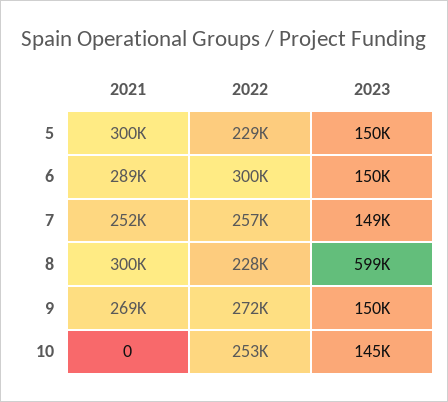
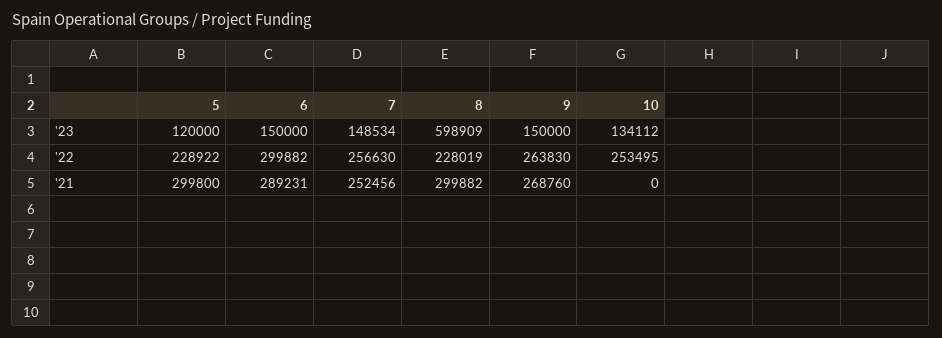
  {
    "2021": {
      "5": 299800,
      "6": 289231,
      "7": 252456,
      "8": 299882,
      "9": 268760,
      "10": 0
    },
    "2022": {
      "5": 228922,
      "6": 299882,
      "7": 256630,
      "8": 228019,
-     "9": 272000,
+     "9": 263830,
      "10": 253495
    },
    "2023": {
-     "5": 150000,
+     "5": 120000,
      "6": 150000,
      "7": 148534,
      "8": 598909,
      "9": 150000,
-     "10": 145000
+     "10": 134112
    }
  }

